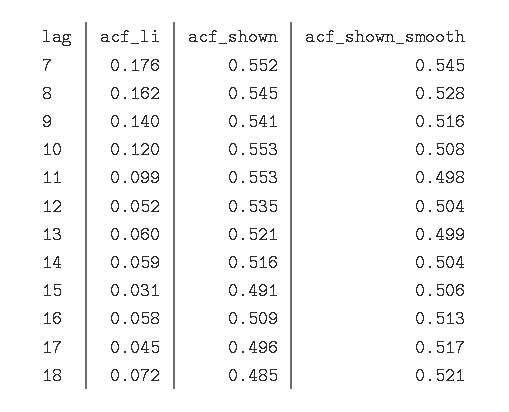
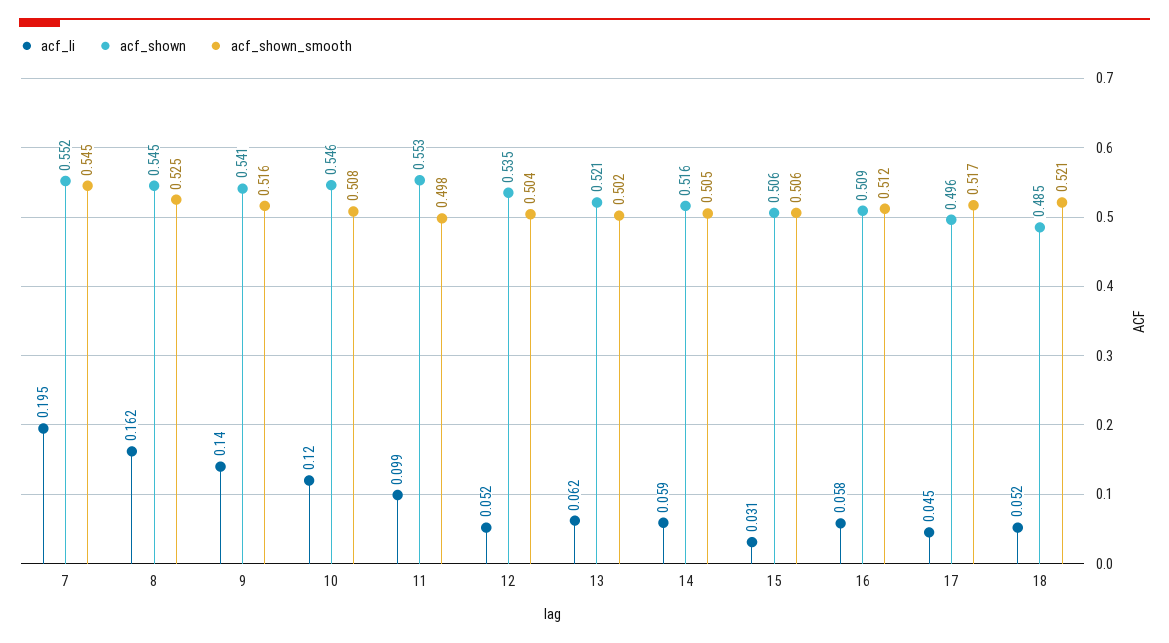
  {
    "acf_li": {
-     "7": 0.176,
+     "7": 0.195,
      "8": 0.162,
      "9": 0.14,
      "10": 0.12,
      "11": 0.099,
      "12": 0.052,
-     "13": 0.06,
+     "13": 0.062,
      "14": 0.059,
      "15": 0.031,
      "16": 0.058,
      "17": 0.045,
-     "18": 0.072
+     "18": 0.052
    },
    "acf_shown": {
      "7": 0.552,
      "8": 0.545,
      "9": 0.541,
-     "10": 0.553,
+     "10": 0.546,
      "11": 0.553,
      "12": 0.535,
      "13": 0.521,
      "14": 0.516,
-     "15": 0.491,
+     "15": 0.506,
      "16": 0.509,
      "17": 0.496,
      "18": 0.485
    },
    "acf_shown_smooth": {
      "7": 0.545,
-     "8": 0.528,
+     "8": 0.525,
      "9": 0.516,
      "10": 0.508,
      "11": 0.498,
      "12": 0.504,
-     "13": 0.499,
+     "13": 0.502,
-     "14": 0.504,
+     "14": 0.505,
      "15": 0.506,
-     "16": 0.513,
+     "16": 0.512,
      "17": 0.517,
      "18": 0.521
    }
  }

